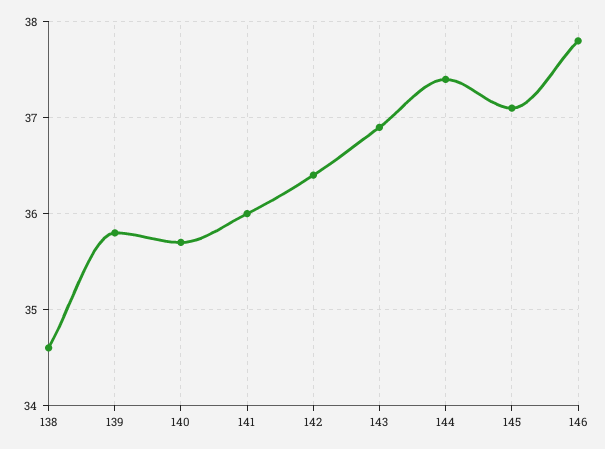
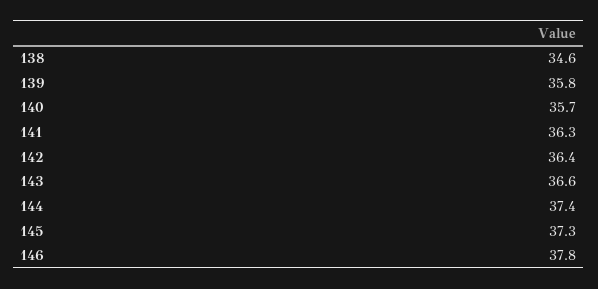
  {
    "138": 34.6,
    "139": 35.8,
    "140": 35.7,
-   "141": 36,
+   "141": 36.3,
    "142": 36.4,
-   "143": 36.9,
+   "143": 36.6,
    "144": 37.4,
-   "145": 37.1,
+   "145": 37.3,
    "146": 37.8
  }

